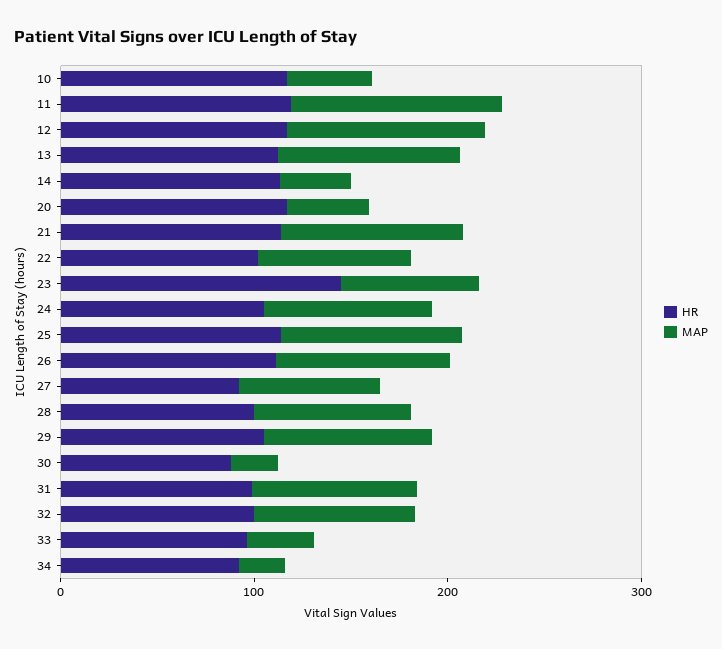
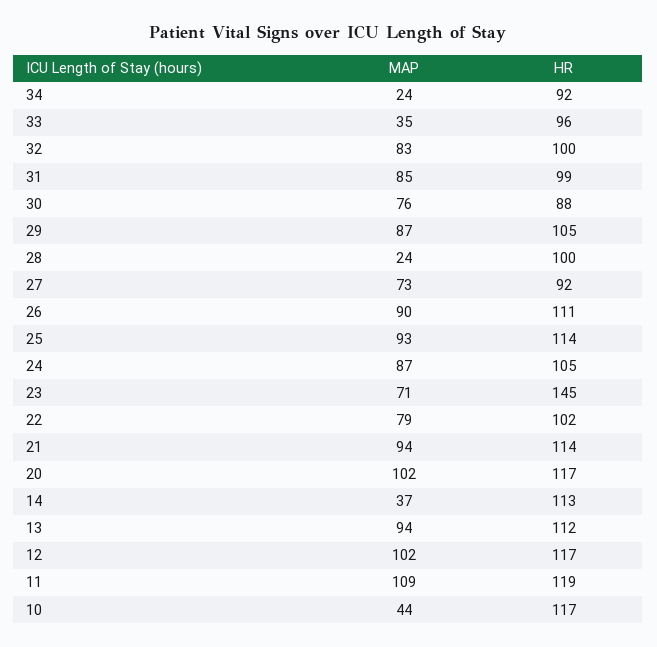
  {
    "HR": {
      "10": 117,
      "11": 119,
      "12": 117,
      "13": 112,
      "14": 113,
      "20": 117,
      "21": 114,
      "22": 102,
      "23": 145,
      "24": 105,
      "25": 114,
      "26": 111,
      "27": 92,
      "28": 100,
      "29": 105,
      "30": 88,
      "31": 99,
      "32": 100,
      "33": 96,
      "34": 92
    },
    "MAP": {
      "10": 44,
      "11": 109,
      "12": 102,
      "13": 94,
      "14": 37,
-     "20": 40,
+     "20": 102,
      "21": 94,
      "22": 79,
      "23": 71,
      "24": 87,
      "25": 93,
      "26": 90,
      "27": 73,
-     "28": 80,
+     "28": 24,
      "29": 87,
-     "30": 20,
+     "30": 76,
      "31": 85,
      "32": 83,
      "33": 35,
      "34": 24
    }
  }

